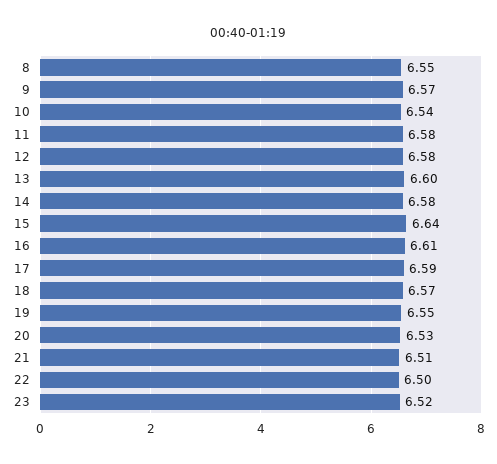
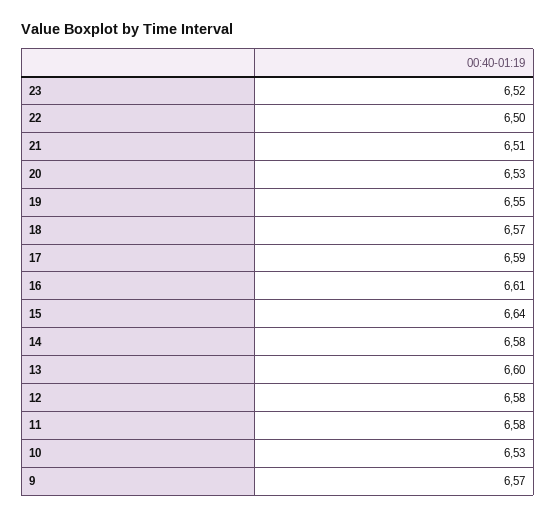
  {
-   "8": 6.55,
    "9": 6.57,
-   "10": 6.54,
+   "10": 6.53,
    "11": 6.58,
    "12": 6.58,
    "13": 6.6,
    "14": 6.58,
    "15": 6.64,
    "16": 6.61,
    "17": 6.59,
    "18": 6.57,
    "19": 6.55,
    "20": 6.53,
    "21": 6.51,
    "22": 6.5,
    "23": 6.52
  }

